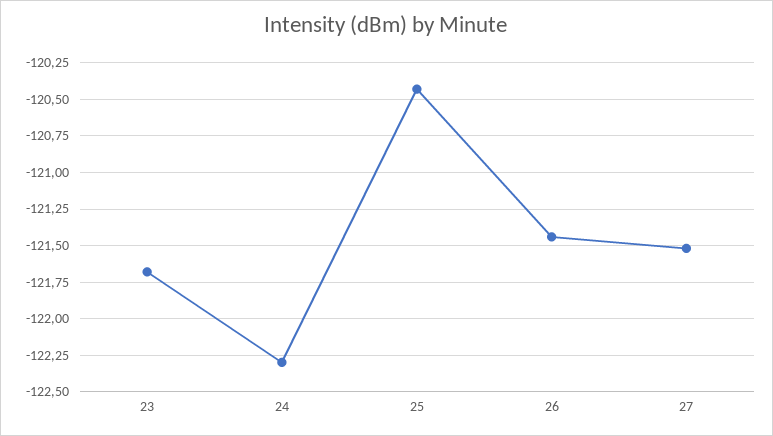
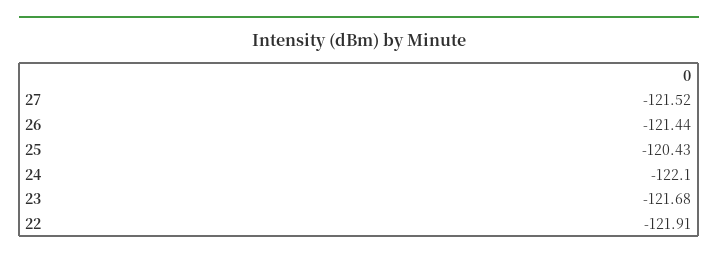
  {
    "23": -121.68,
-   "24": -122.3,
+   "24": -122.1,
    "25": -120.43,
    "26": -121.44,
-   "27": -121.52
+   "27": -121.52,
+   "22": -121.91
  }

